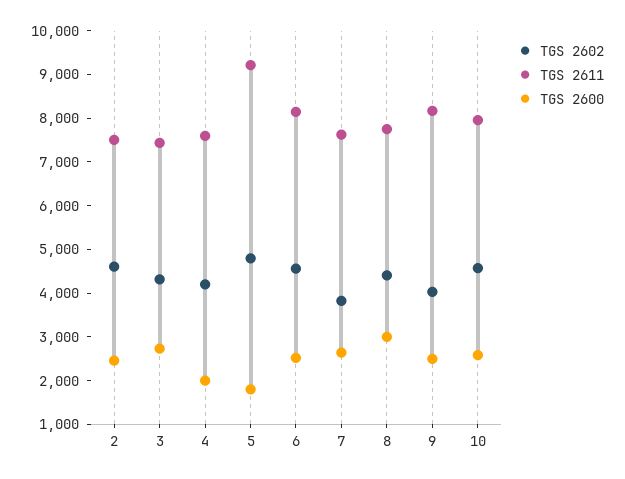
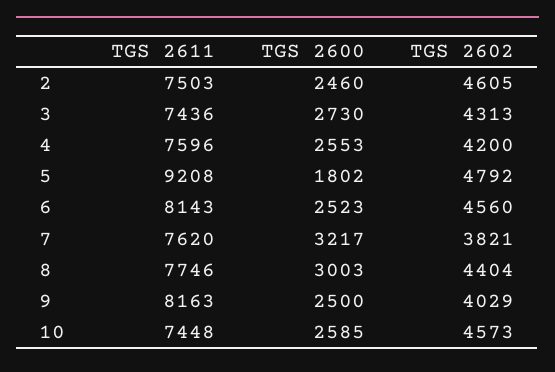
  {
    "TGS 2602": {
      "2": 4605,
      "3": 4313,
      "4": 4200,
      "5": 4792,
      "6": 4560,
      "7": 3821,
      "8": 4404,
      "9": 4029,
      "10": 4573
    },
    "TGS 2611": {
      "2": 7503,
      "3": 7436,
      "4": 7596,
      "5": 9208,
      "6": 8143,
      "7": 7620,
      "8": 7746,
      "9": 8163,
-     "10": 8000
+     "10": 7448
    },
    "TGS 2600": {
      "2": 2460,
      "3": 2730,
-     "4": 2000,
+     "4": 2553,
      "5": 1802,
      "6": 2523,
-     "7": 2600,
+     "7": 3217,
      "8": 3003,
      "9": 2500,
      "10": 2585
    }
  }

